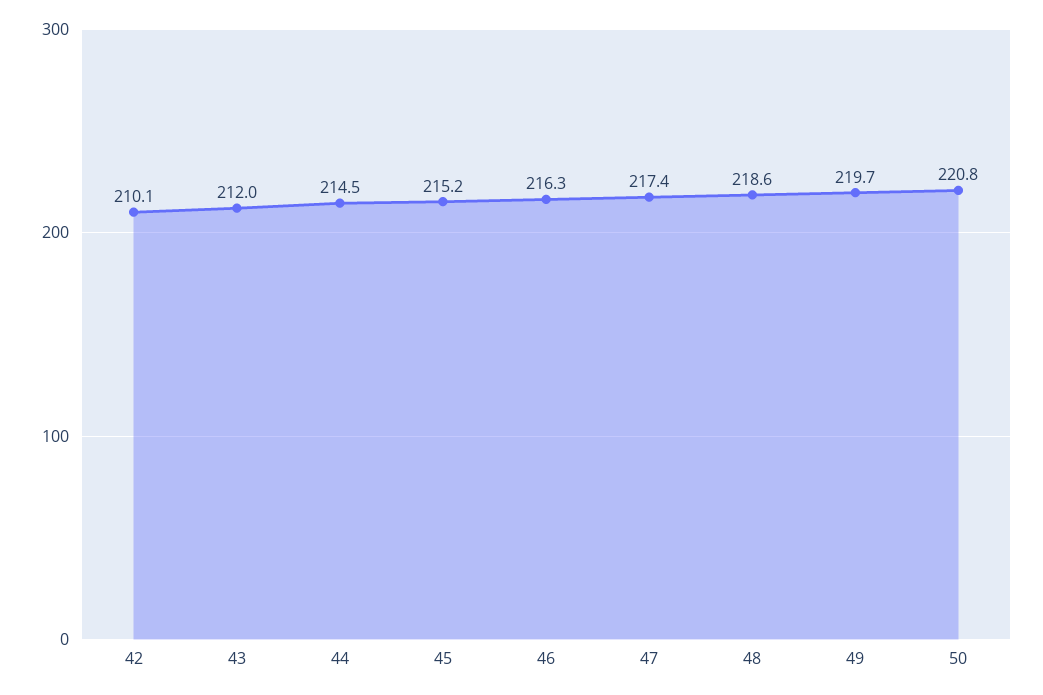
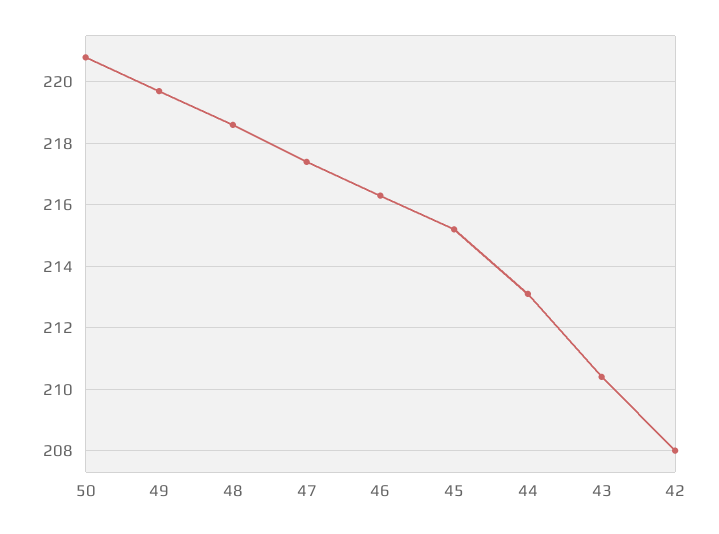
  {
-   "42": 210.1,
+   "42": 208,
-   "43": 212,
+   "43": 210.5,
-   "44": 214.5,
+   "44": 213,
    "45": 215.2,
    "46": 216.3,
    "47": 217.4,
    "48": 218.6,
    "49": 219.7,
    "50": 220.8
  }

